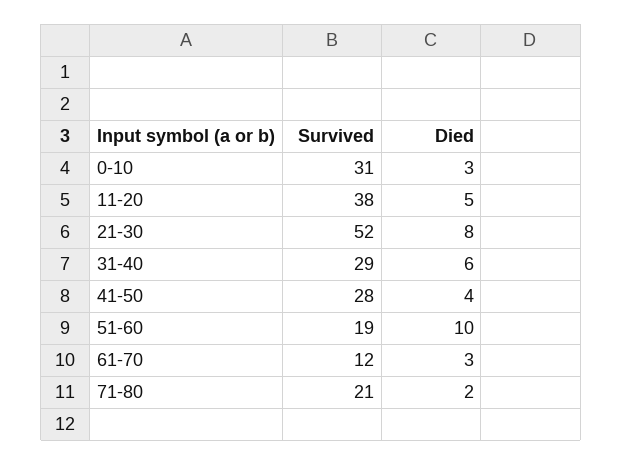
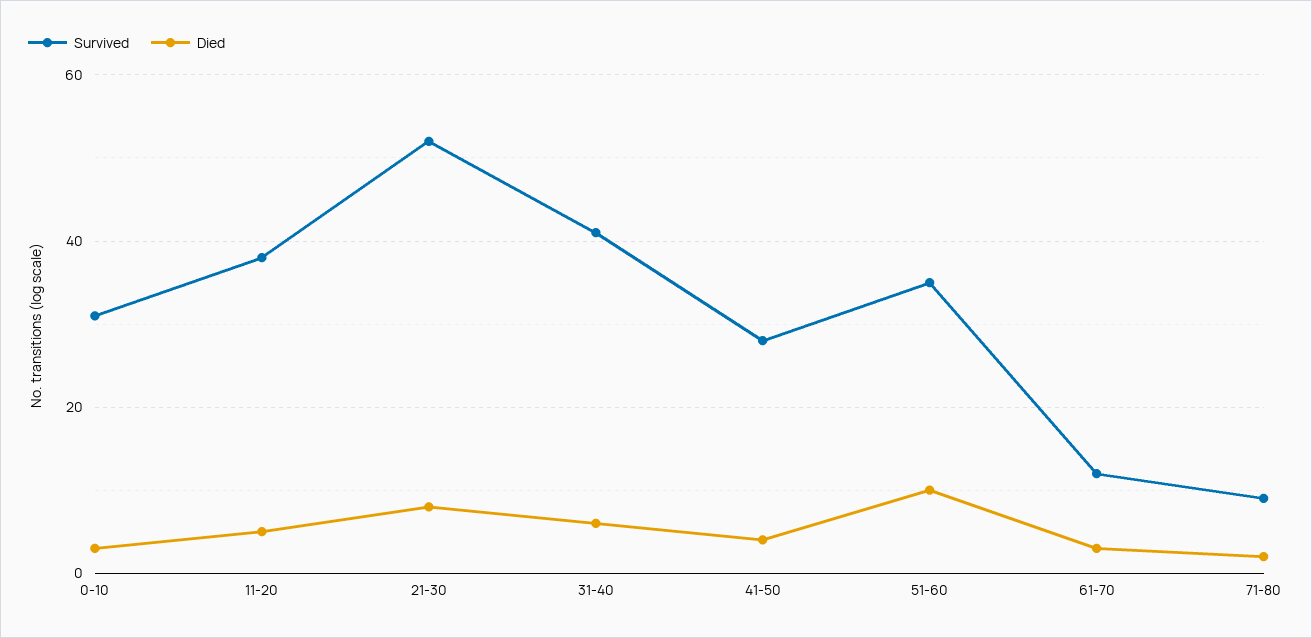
  {
    "Survived": {
      "0-10": 31,
      "11-20": 38,
      "21-30": 52,
-     "31-40": 29,
+     "31-40": 40,
      "41-50": 28,
-     "51-60": 19,
+     "51-60": 35,
      "61-70": 12,
-     "71-80": 21
+     "71-80": 10
    },
    "Died": {
      "0-10": 3,
      "11-20": 5,
      "21-30": 8,
      "31-40": 6,
      "41-50": 4,
      "51-60": 10,
      "61-70": 3,
      "71-80": 2
    }
  }

